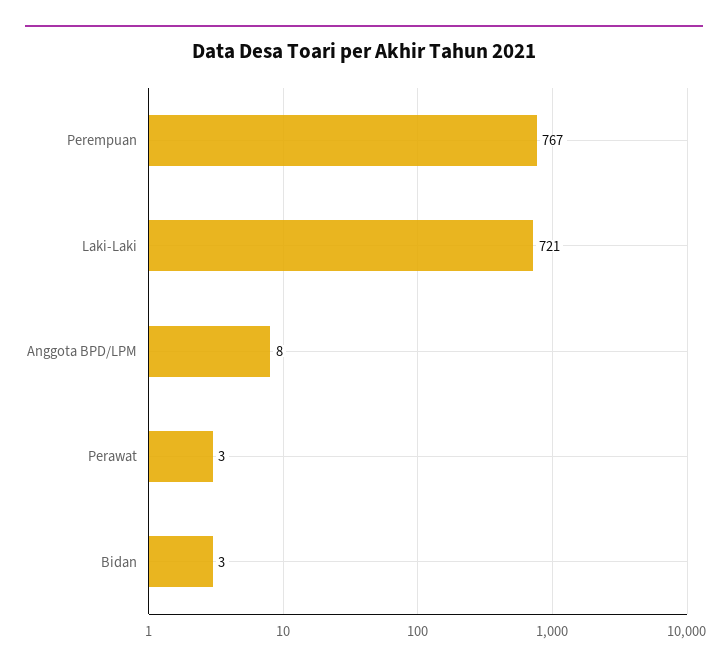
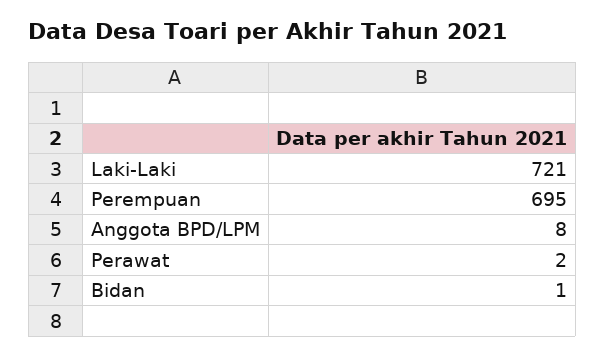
  {
-   "Perempuan": 767,
+   "Perempuan": 695,
    "Laki-Laki": 721,
    "Anggota BPD/LPM": 8,
-   "Perawat": 3,
+   "Perawat": 2,
-   "Bidan": 3
+   "Bidan": 1
  }

